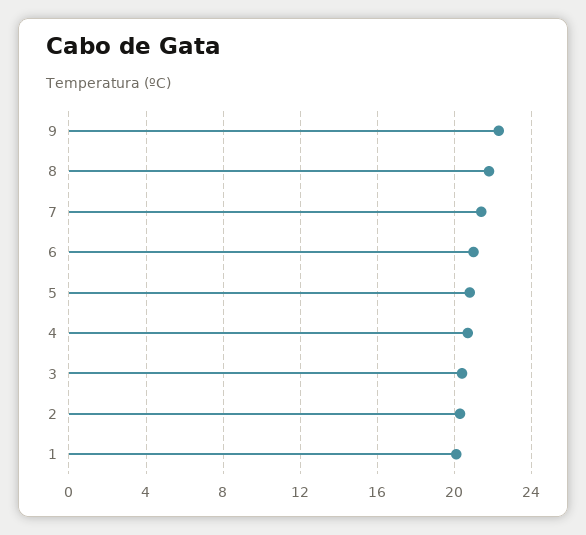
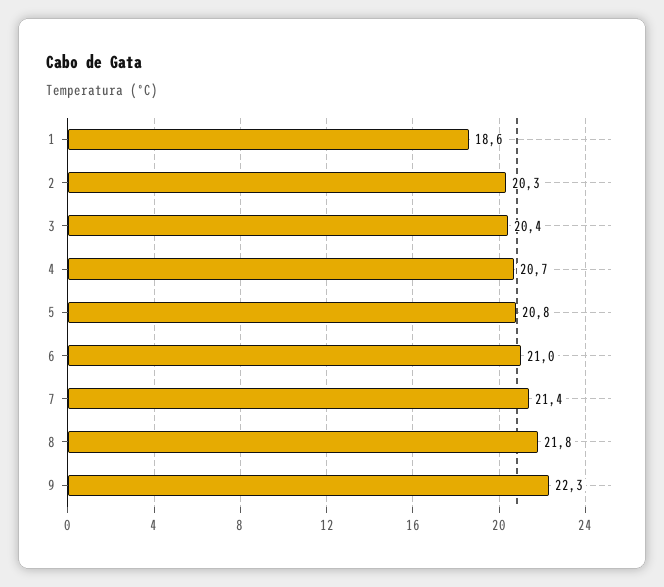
  {
    "9": 22.3,
    "8": 21.8,
    "7": 21.4,
    "6": 21,
    "5": 20.8,
    "4": 20.7,
    "3": 20.4,
    "2": 20.3,
-   "1": 20
+   "1": 18.6
  }

